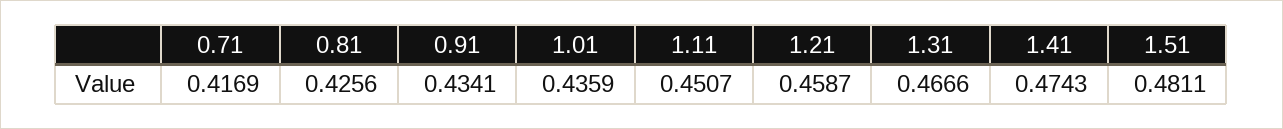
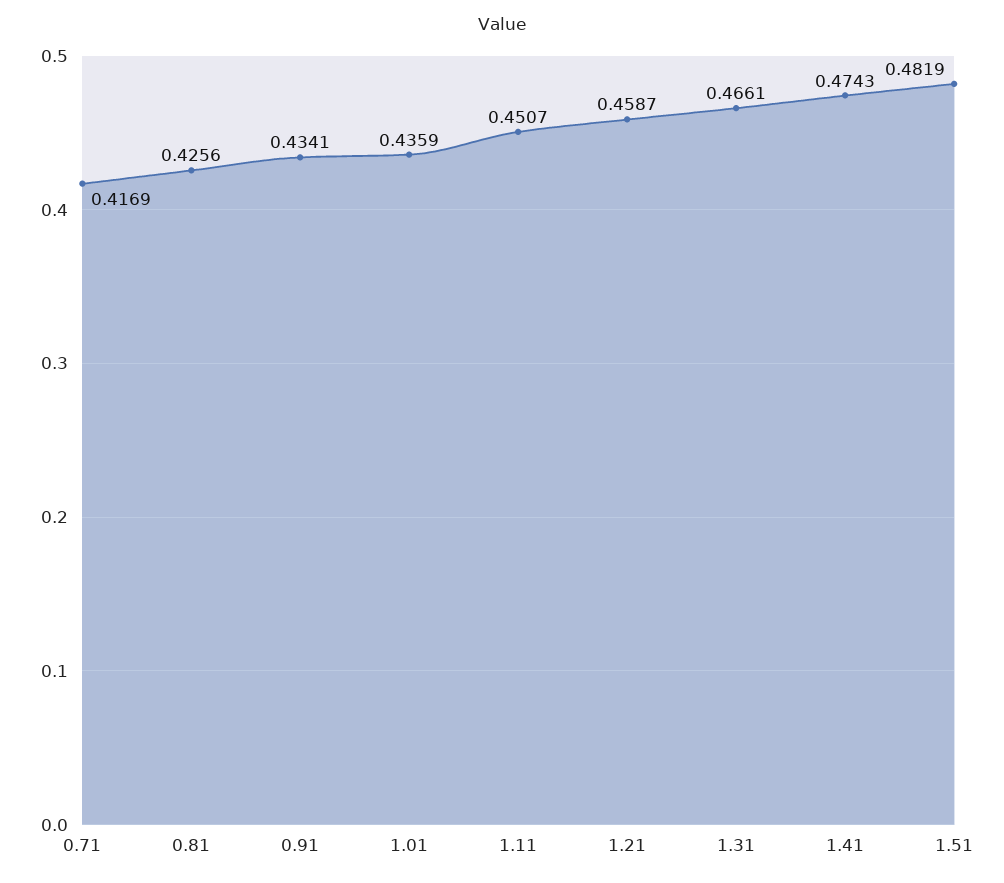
  {
    "0.71": 0.4169,
    "0.81": 0.4256,
    "0.91": 0.4341,
    "1.01": 0.4359,
    "1.11": 0.4507,
    "1.21": 0.4587,
-   "1.31": 0.4666,
+   "1.31": 0.4661,
    "1.41": 0.4743,
-   "1.51": 0.4811
+   "1.51": 0.4819
  }

